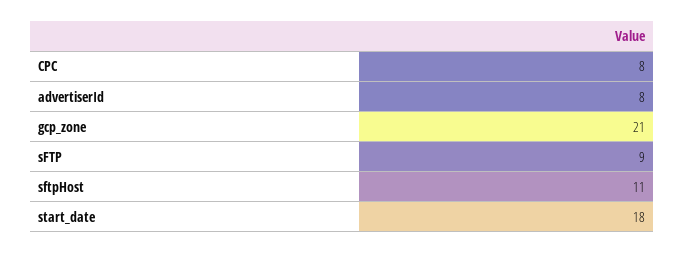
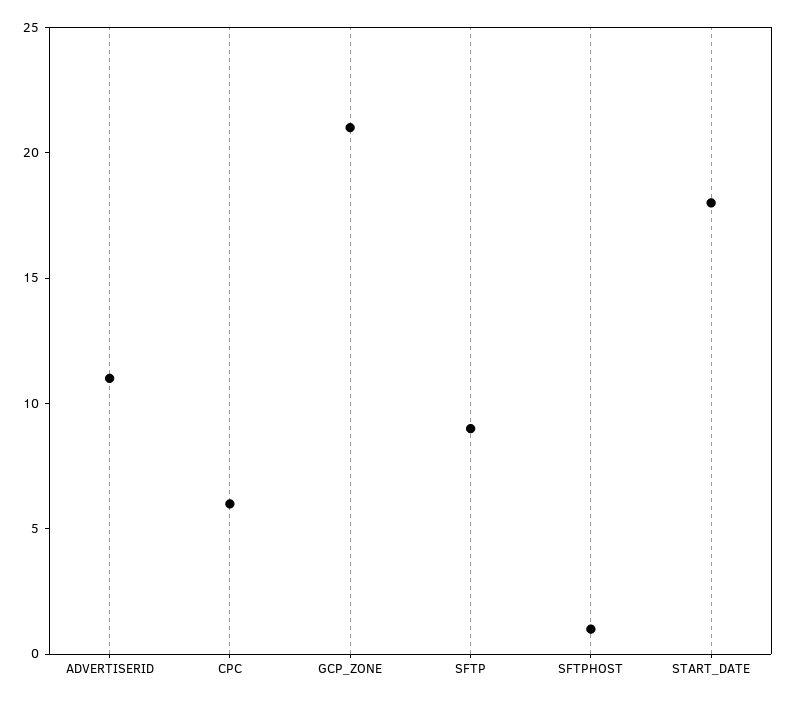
  {
-   "CPC": 8,
+   "CPC": 6,
-   "advertiserId": 8,
+   "advertiserId": 11,
    "gcp_zone": 21,
    "sFTP": 9,
-   "sftpHost": 11,
+   "sftpHost": 1,
    "start_date": 18
  }

